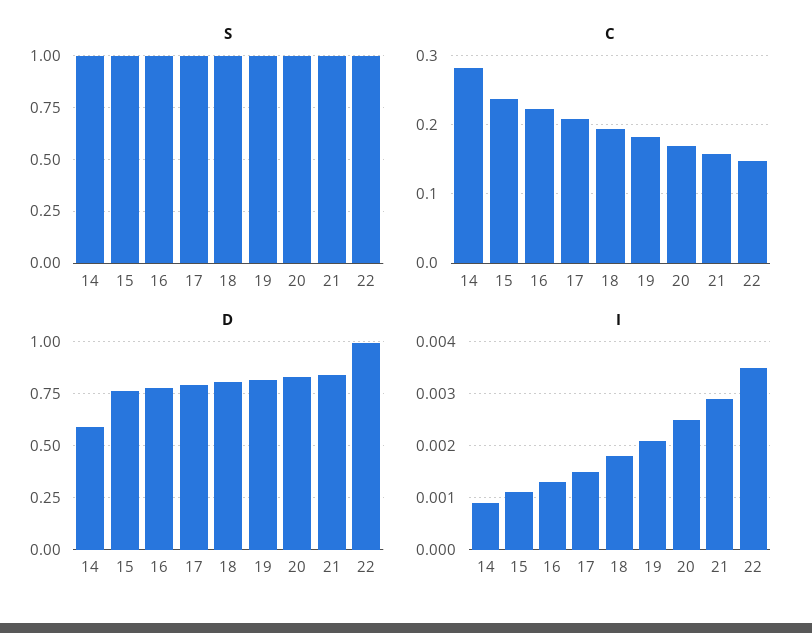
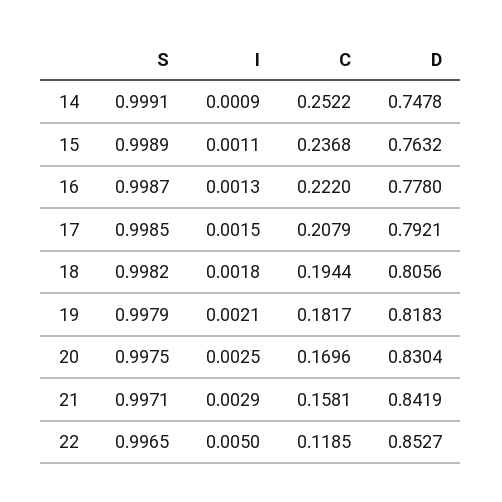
  {
    "S": {
      "14": 0.9991,
      "15": 0.9989,
      "16": 0.9987,
      "17": 0.9985,
      "18": 0.9982,
      "19": 0.9979,
      "20": 0.9975,
      "21": 0.9971,
      "22": 0.9965
    },
    "C": {
-     "14": 0.28,
+     "14": 0.2522,
      "15": 0.2368,
      "16": 0.222,
      "17": 0.2079,
      "18": 0.1944,
      "19": 0.1817,
      "20": 0.1696,
      "21": 0.1581,
-     "22": 0.15
+     "22": 0.1185
    },
    "D": {
-     "14": 0.6,
+     "14": 0.7478,
      "15": 0.7632,
      "16": 0.778,
      "17": 0.7921,
      "18": 0.8056,
      "19": 0.8183,
      "20": 0.8304,
      "21": 0.8419,
-     "22": 1
+     "22": 0.8527
    },
    "I": {
      "14": 0.0009,
      "15": 0.0011,
      "16": 0.0013,
      "17": 0.0015,
      "18": 0.0018,
      "19": 0.0021,
      "20": 0.0025,
      "21": 0.0029,
-     "22": 0.0035
+     "22": 0.005
    }
  }

